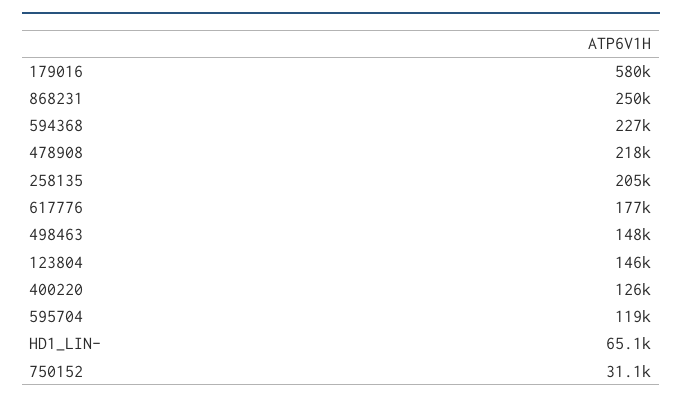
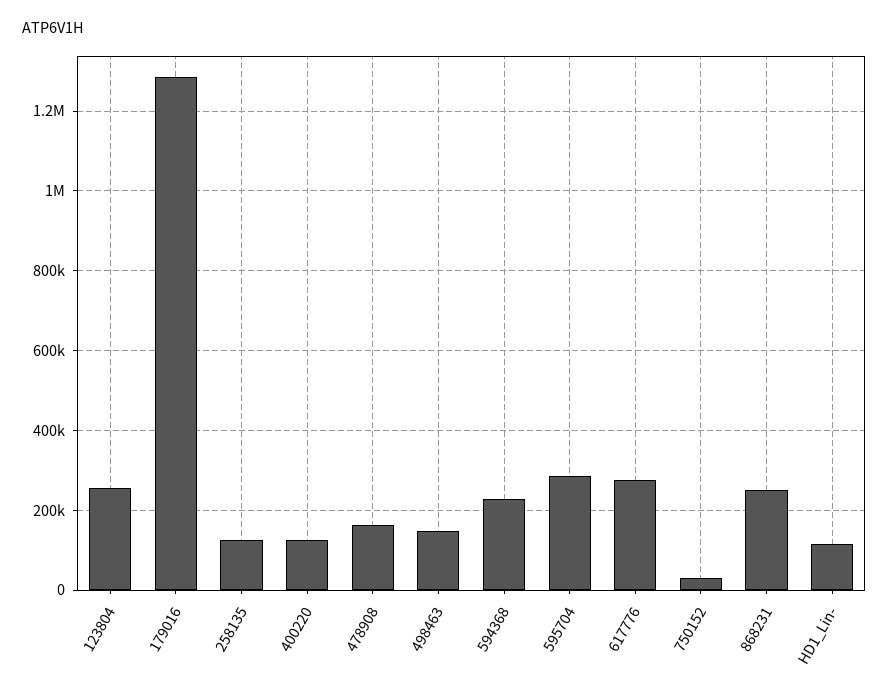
  {
-   "179016": 580000,
+   "179016": 1280000,
    "868231": 250000,
    "594368": 227000,
-   "478908": 218000,
+   "478908": 160000,
-   "258135": 205000,
+   "258135": 120000,
-   "617776": 177000,
+   "617776": 280000,
    "498463": 148000,
-   "123804": 146000,
+   "123804": 260000,
    "400220": 126000,
-   "595704": 119000,
+   "595704": 280000,
-   "HD1_LIN-": 65100,
+   "HD1_LIN-": 120000,
    "750152": 31100
  }

